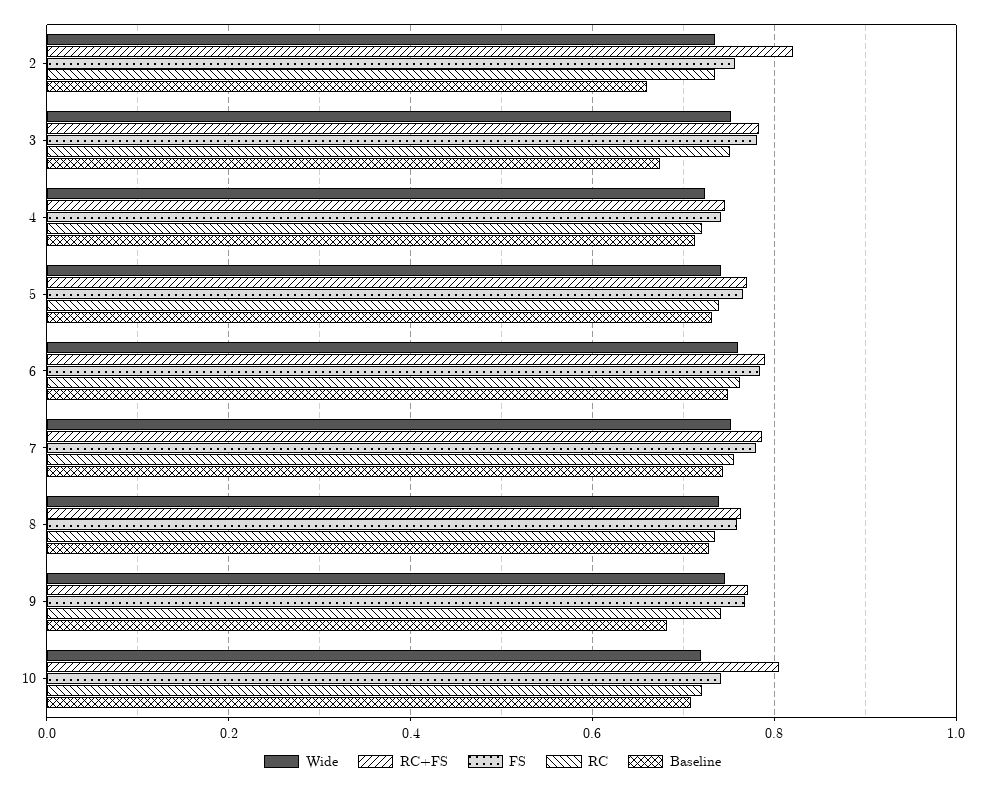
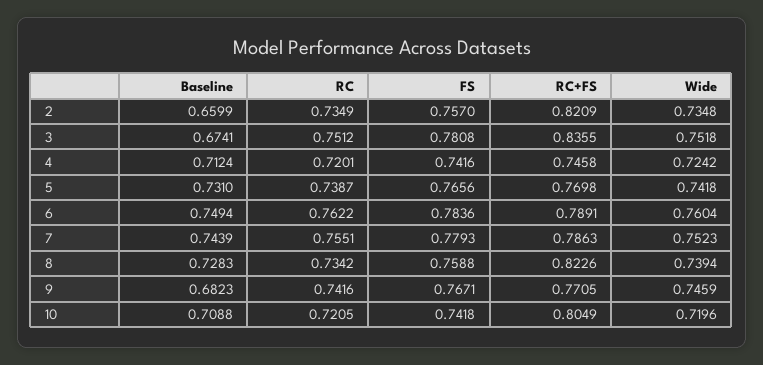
  {
    "Wide": {
      "2": 0.7348,
      "3": 0.7518,
      "4": 0.7242,
      "5": 0.7418,
      "6": 0.7604,
      "7": 0.7523,
      "8": 0.7394,
      "9": 0.7459,
      "10": 0.7196
    },
    "RC+FS": {
      "2": 0.8209,
-     "3": 0.78,
+     "3": 0.8355,
      "4": 0.7458,
      "5": 0.7698,
      "6": 0.7891,
      "7": 0.7863,
-     "8": 0.76,
+     "8": 0.8226,
      "9": 0.7705,
      "10": 0.8049
    },
    "FS": {
      "2": 0.757,
      "3": 0.7808,
      "4": 0.7416,
      "5": 0.7656,
      "6": 0.7836,
      "7": 0.7793,
      "8": 0.7588,
      "9": 0.7671,
      "10": 0.7418
    },
    "RC": {
      "2": 0.7349,
      "3": 0.7512,
      "4": 0.7201,
      "5": 0.7387,
      "6": 0.7622,
      "7": 0.7551,
      "8": 0.7342,
      "9": 0.7416,
      "10": 0.7205
    },
    "Baseline": {
      "2": 0.6599,
      "3": 0.6741,
      "4": 0.7124,
      "5": 0.731,
      "6": 0.7494,
      "7": 0.7439,
      "8": 0.7283,
      "9": 0.6823,
      "10": 0.7088
    }
  }

